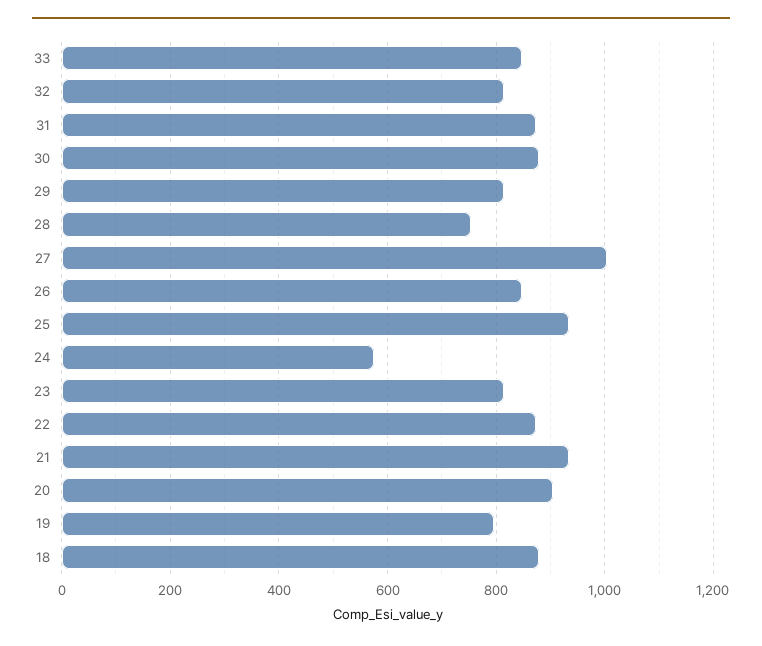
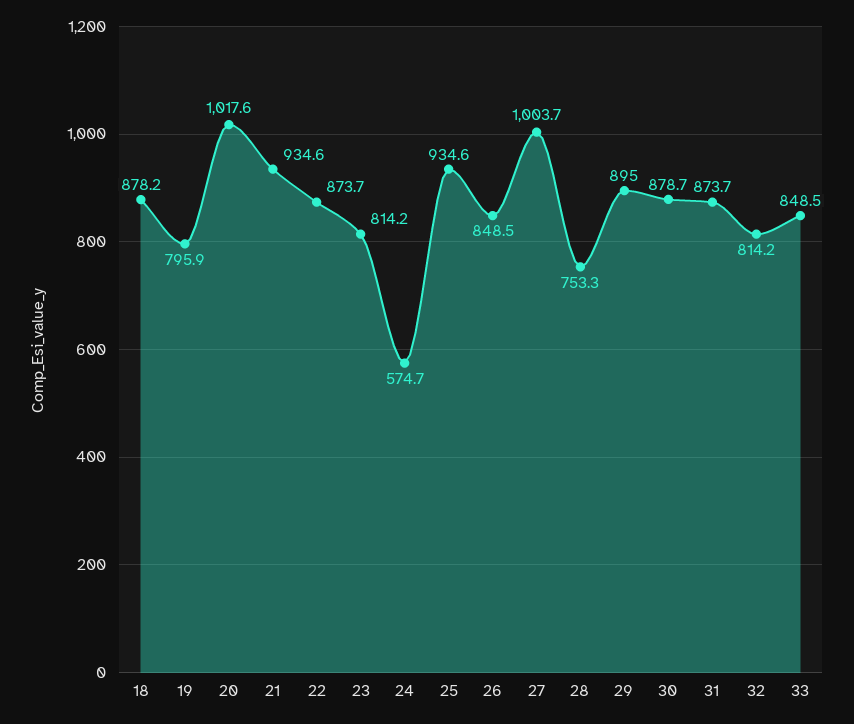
  {
    "33": 848.5,
    "32": 814.2,
    "31": 873.7,
    "30": 878.7,
-   "29": 820,
+   "29": 895,
    "28": 753.3,
    "27": 1003.7,
    "26": 848.5,
    "25": 934.6,
    "24": 574.7,
    "23": 814.2,
    "22": 873.7,
    "21": 934.6,
-   "20": 900,
+   "20": 1017.6,
    "19": 795.9,
    "18": 878.2
  }

